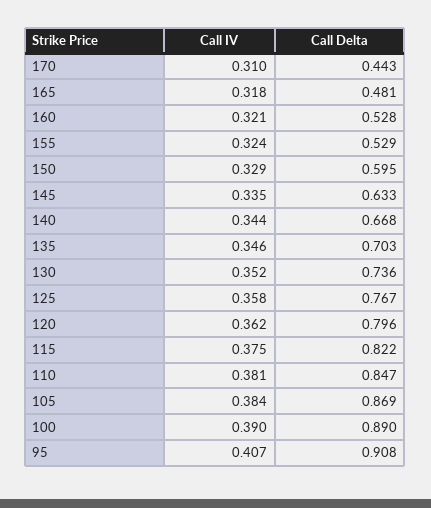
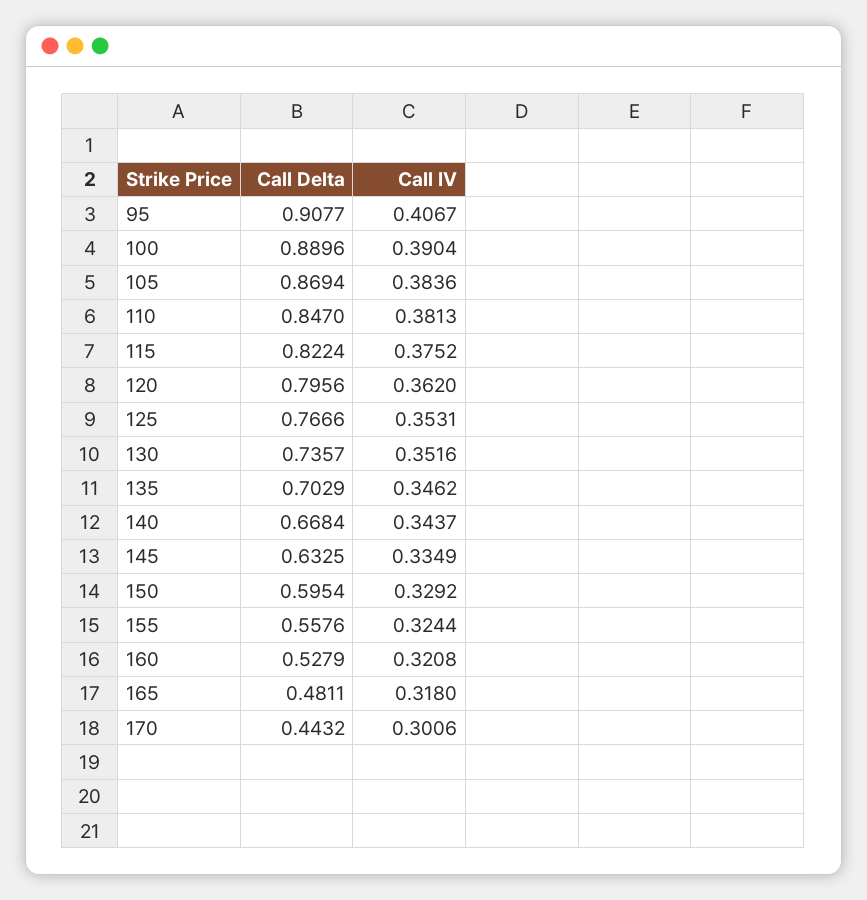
  {
    "Call IV": {
-     "170": 0.31,
+     "170": 0.3006,
      "165": 0.318,
      "160": 0.3208,
      "155": 0.3244,
      "150": 0.3292,
      "145": 0.3349,
      "140": 0.3437,
      "135": 0.3462,
      "130": 0.3516,
-     "125": 0.358,
+     "125": 0.3531,
      "120": 0.362,
      "115": 0.3752,
      "110": 0.3813,
      "105": 0.3836,
      "100": 0.3904,
      "95": 0.4067
    },
    "Call Delta": {
      "170": 0.4432,
      "165": 0.4811,
      "160": 0.5279,
-     "155": 0.529,
+     "155": 0.5576,
      "150": 0.5954,
      "145": 0.6325,
      "140": 0.6684,
      "135": 0.7029,
      "130": 0.7357,
      "125": 0.7666,
      "120": 0.7956,
      "115": 0.8224,
      "110": 0.847,
      "105": 0.8694,
      "100": 0.8896,
      "95": 0.9077
    }
  }

